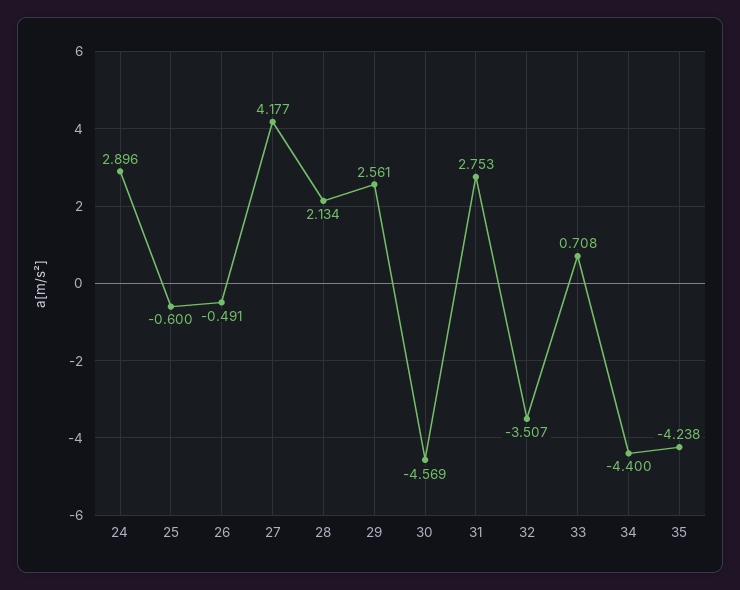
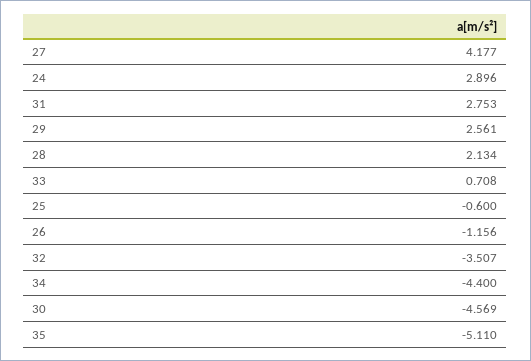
  {
    "24": 2.896,
    "25": -0.6,
-   "26": -0.491,
+   "26": -1.156,
    "27": 4.177,
    "28": 2.134,
    "29": 2.561,
    "30": -4.569,
    "31": 2.753,
    "32": -3.507,
    "33": 0.708,
    "34": -4.4,
-   "35": -4.238
+   "35": -5.11
  }

